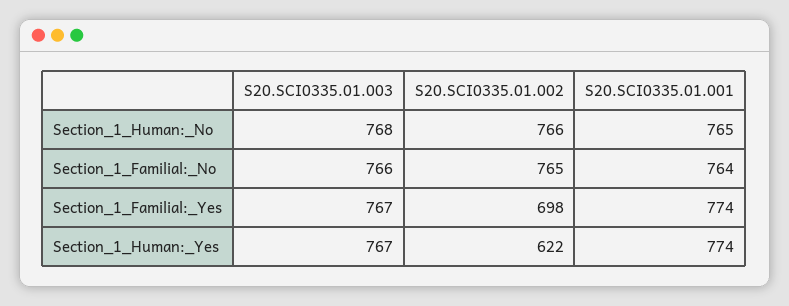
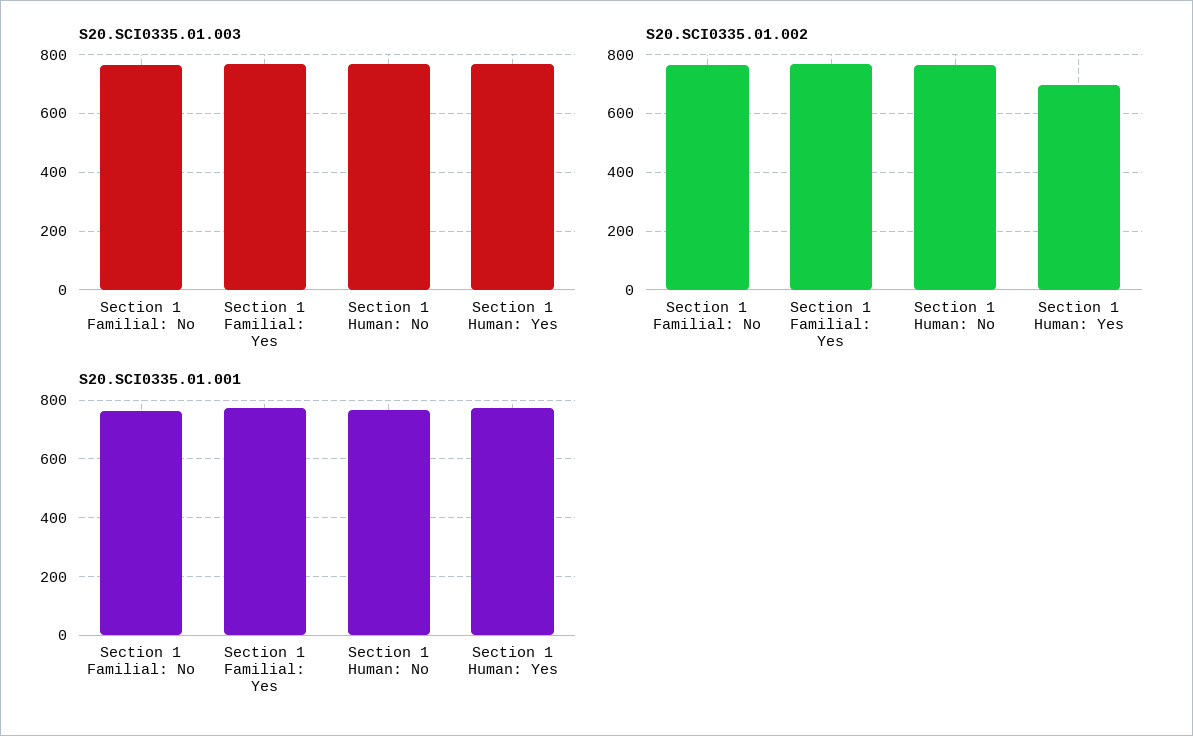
  {
    "S20.SCI0335.01.003": {
      "Section_1_Human:_No": 768,
      "Section_1_Familial:_No": 766,
      "Section_1_Familial:_Yes": 767,
      "Section_1_Human:_Yes": 767
    },
    "S20.SCI0335.01.002": {
      "Section_1_Human:_No": 766,
      "Section_1_Familial:_No": 765,
-     "Section_1_Familial:_Yes": 698,
+     "Section_1_Familial:_Yes": 775,
-     "Section_1_Human:_Yes": 622
+     "Section_1_Human:_Yes": 700
    },
    "S20.SCI0335.01.001": {
      "Section_1_Human:_No": 765,
      "Section_1_Familial:_No": 764,
      "Section_1_Familial:_Yes": 774,
      "Section_1_Human:_Yes": 774
    }
  }

